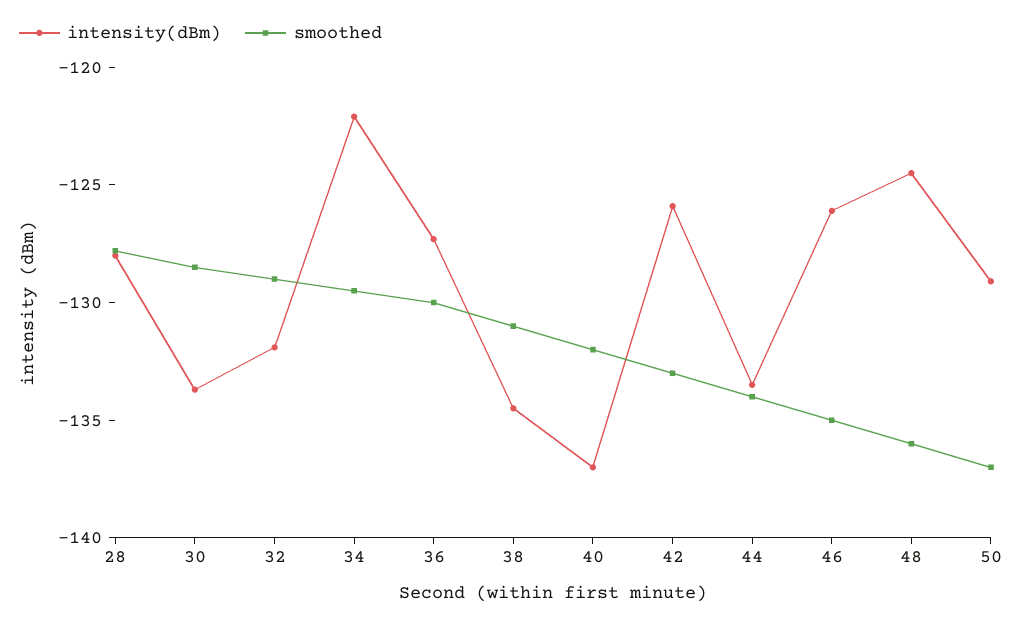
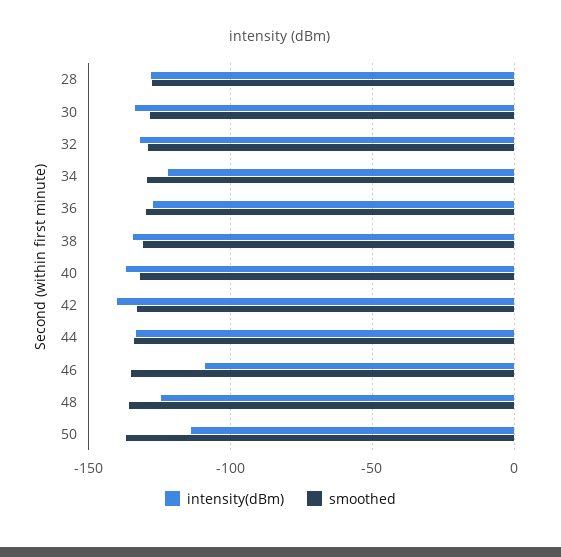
  {
    "intensity(dBm)": {
      "28": -128,
      "30": -134,
      "32": -132,
      "34": -122,
      "36": -127,
      "38": -135,
      "40": -137,
-     "42": -126,
+     "42": -140,
      "44": -134,
-     "46": -126,
+     "46": -110,
      "48": -125,
-     "50": -129
+     "50": -115
    },
    "smoothed": {
      "28": -128,
      "30": -129,
      "32": -129,
      "34": -130,
      "36": -130,
      "38": -131,
      "40": -132,
      "42": -133,
      "44": -134,
      "46": -135,
      "48": -136,
      "50": -137
    }
  }

